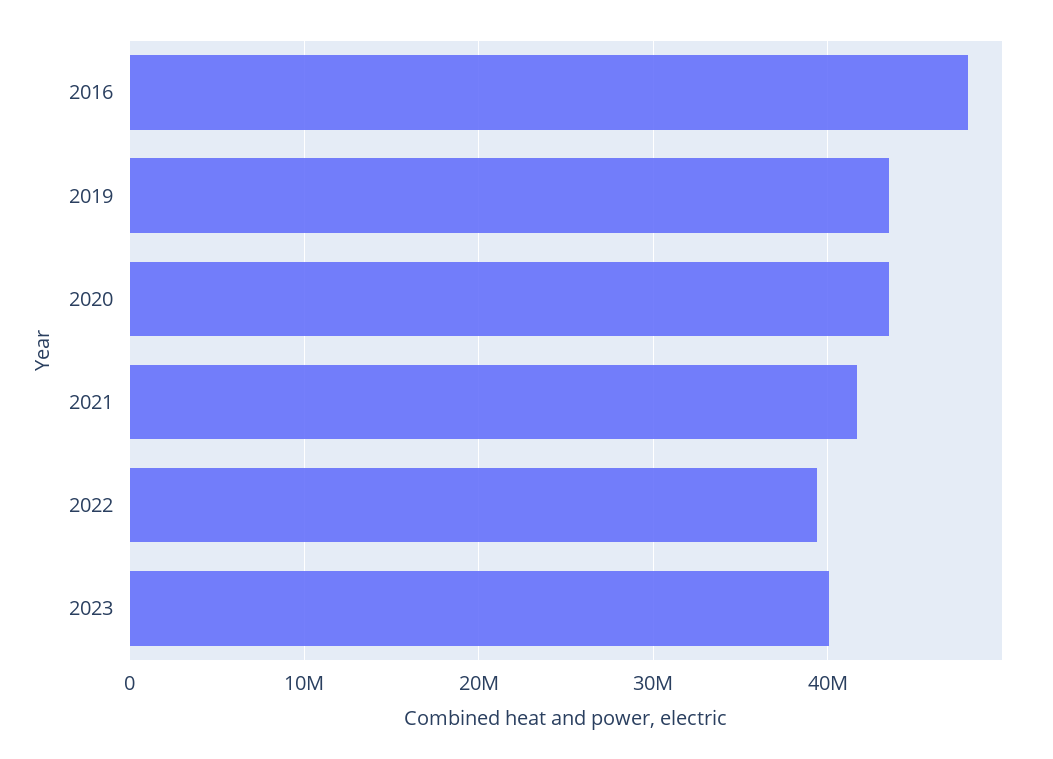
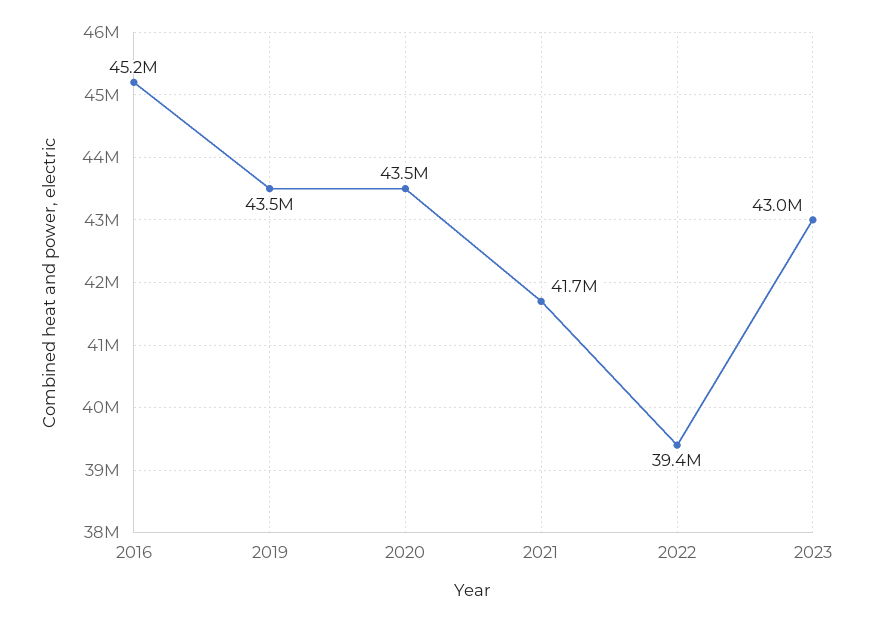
  {
-   "2016": 48000000,
+   "2016": 45200000,
    "2019": 43500000,
    "2020": 43500000,
    "2021": 41700000,
    "2022": 39400000,
-   "2023": 40000000
+   "2023": 43000000
  }

